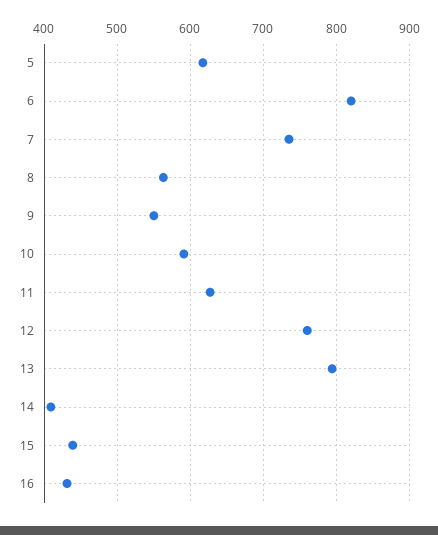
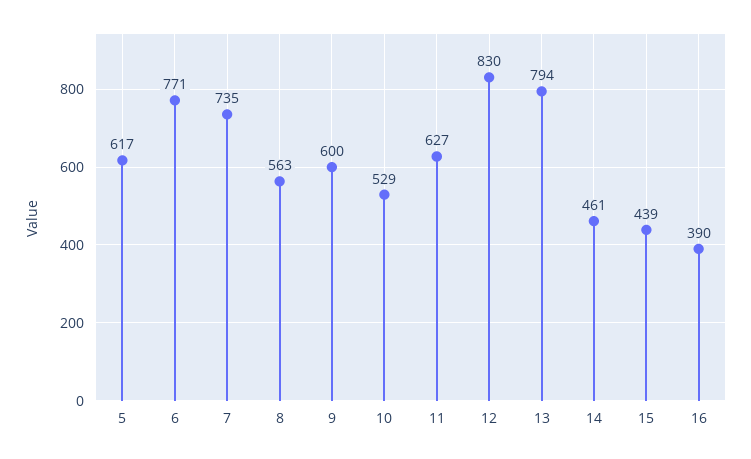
  {
    "5": 617,
-   "6": 820,
+   "6": 771,
    "7": 735,
    "8": 563,
-   "9": 550,
+   "9": 600,
-   "10": 590,
+   "10": 529,
    "11": 627,
-   "12": 760,
+   "12": 830,
    "13": 794,
-   "14": 410,
+   "14": 461,
    "15": 439,
-   "16": 430
+   "16": 390
  }

